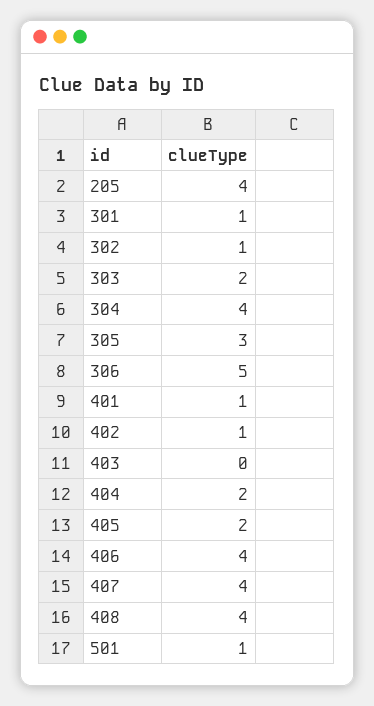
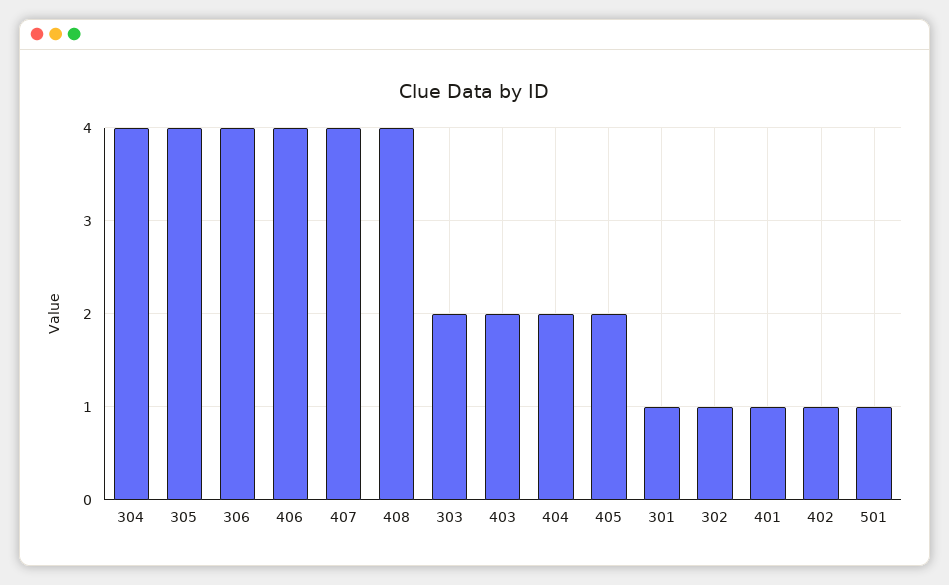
  {
-   "205": 4,
    "301": 1,
    "302": 1,
    "303": 2,
    "304": 4,
-   "305": 3,
+   "305": 4,
-   "306": 5,
+   "306": 4,
    "401": 1,
    "402": 1,
-   "403": 0,
+   "403": 2,
    "404": 2,
    "405": 2,
    "406": 4,
    "407": 4,
    "408": 4,
    "501": 1
  }

